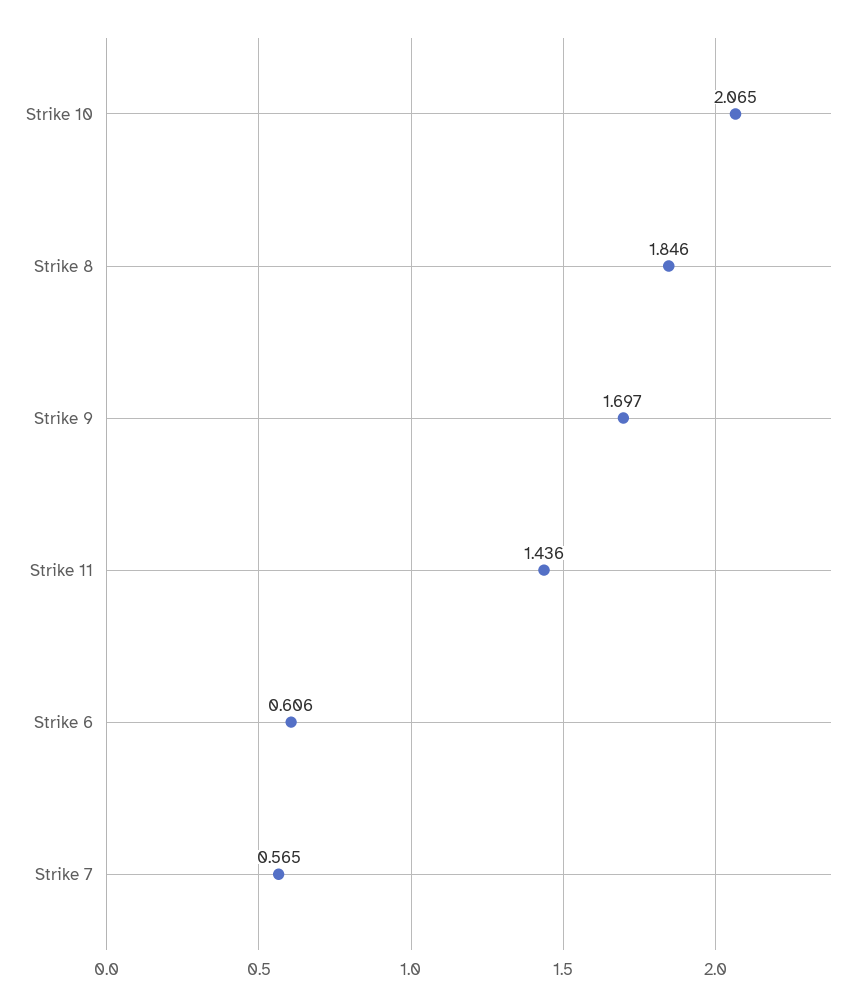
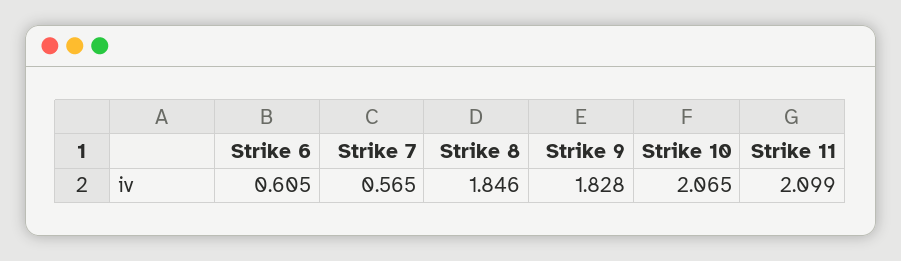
  {
    "Strike 10": 2.065,
    "Strike 8": 1.846,
-   "Strike 9": 1.697,
+   "Strike 9": 1.828,
-   "Strike 11": 1.436,
+   "Strike 11": 2.099,
-   "Strike 6": 0.606,
+   "Strike 6": 0.605,
    "Strike 7": 0.565
  }

